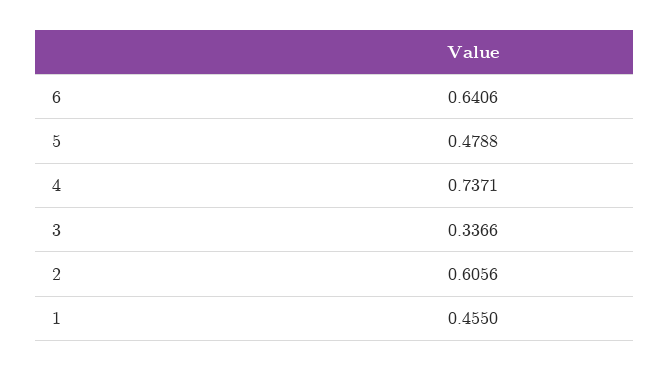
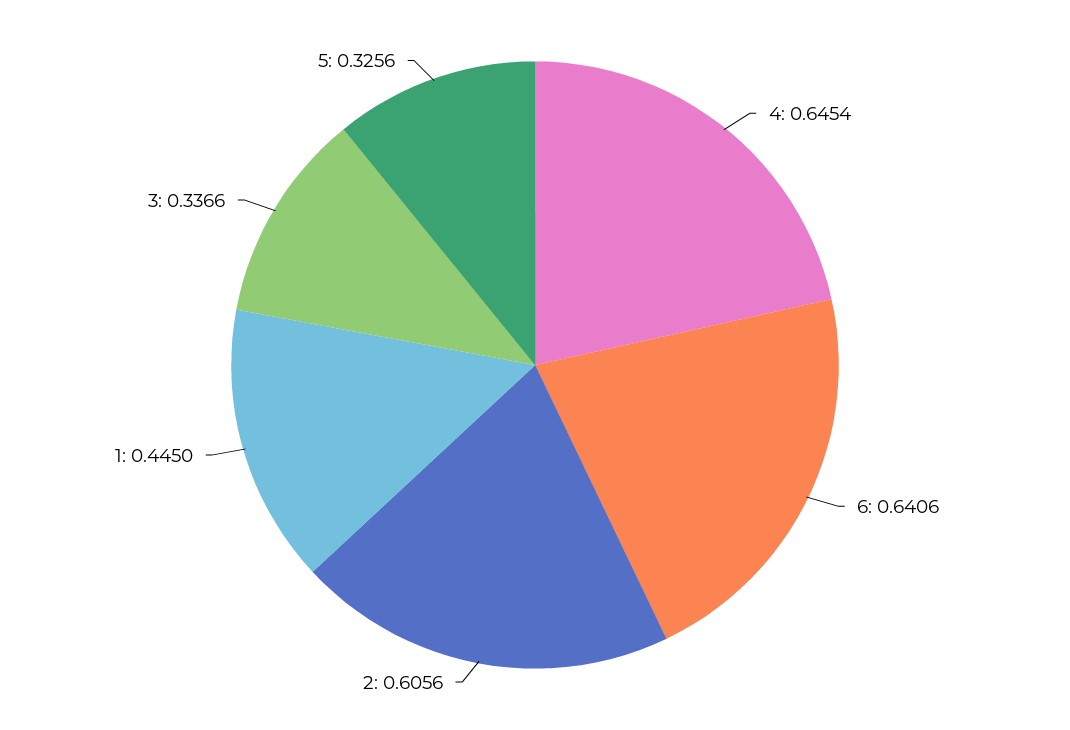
  {
    "6": 0.6406,
-   "5": 0.4788,
+   "5": 0.3256,
-   "4": 0.7371,
+   "4": 0.6454,
    "3": 0.3366,
    "2": 0.6056,
-   "1": 0.455
+   "1": 0.445
  }

